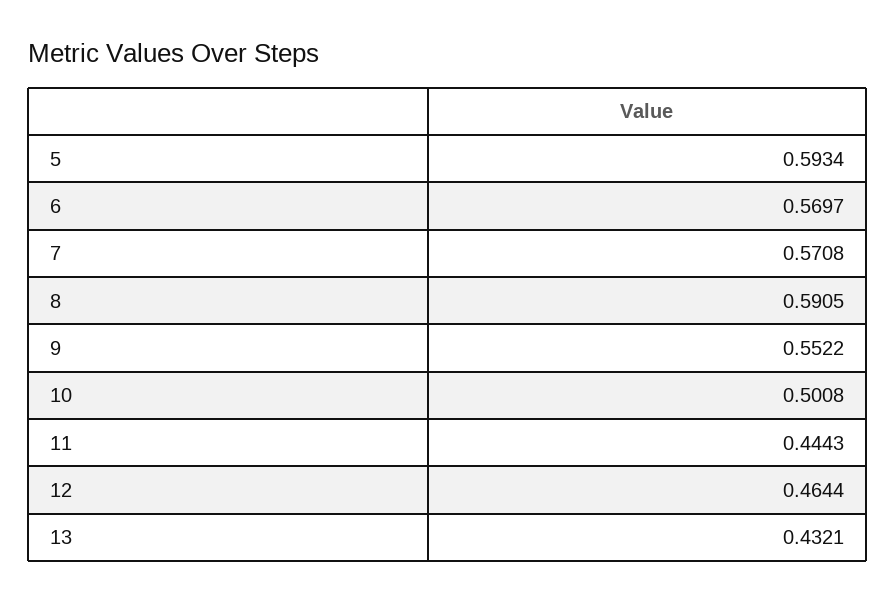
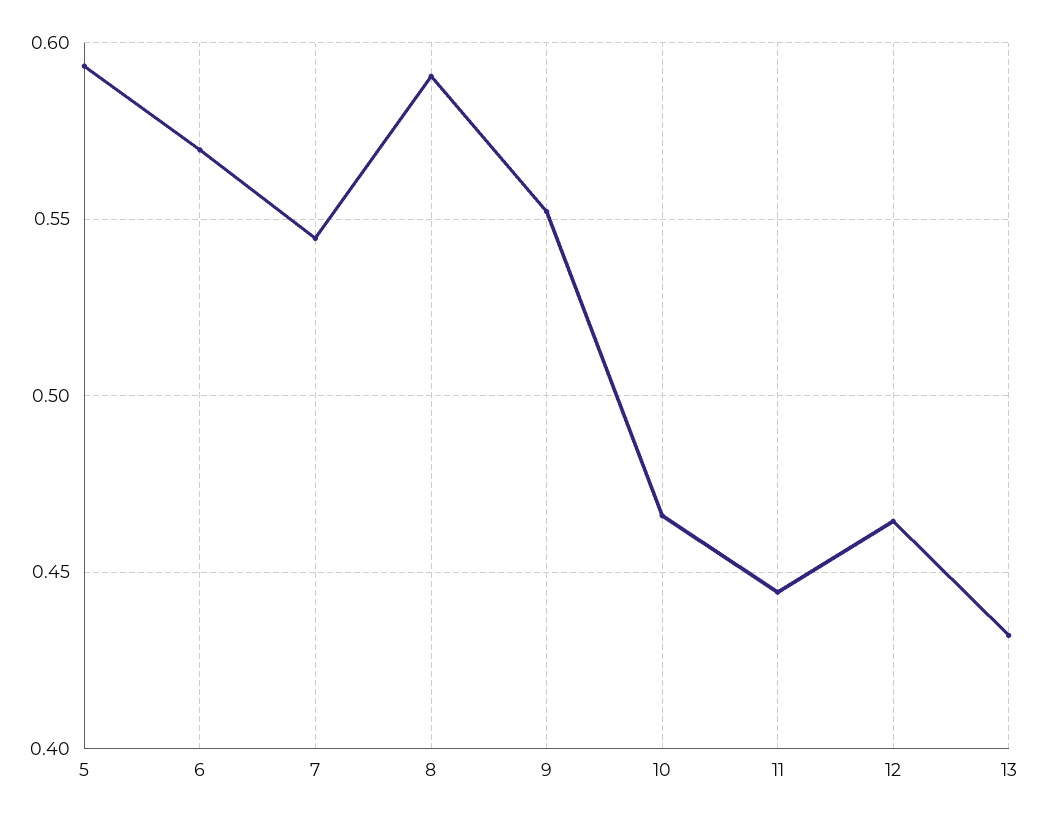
  {
    "5": 0.5934,
    "6": 0.5697,
-   "7": 0.5708,
+   "7": 0.545,
    "8": 0.5905,
    "9": 0.5522,
-   "10": 0.5008,
+   "10": 0.465,
    "11": 0.4443,
    "12": 0.4644,
    "13": 0.4321
  }

